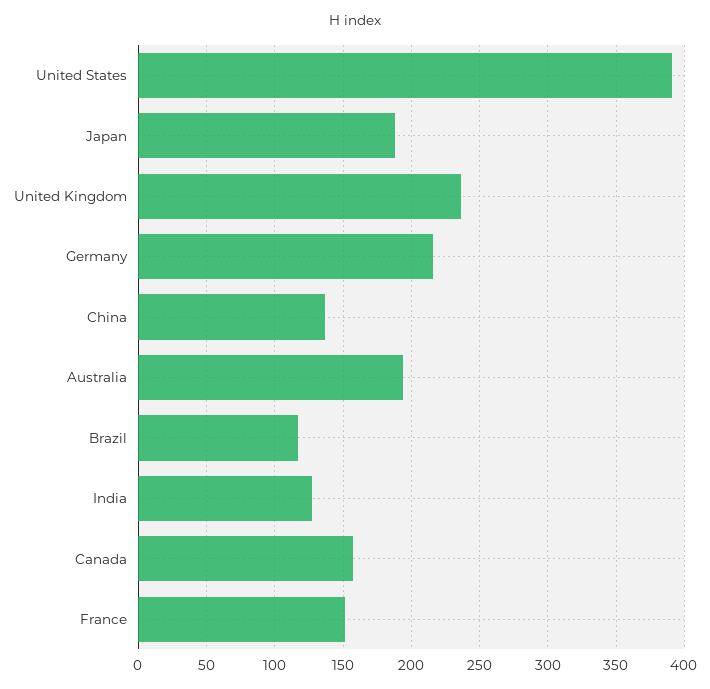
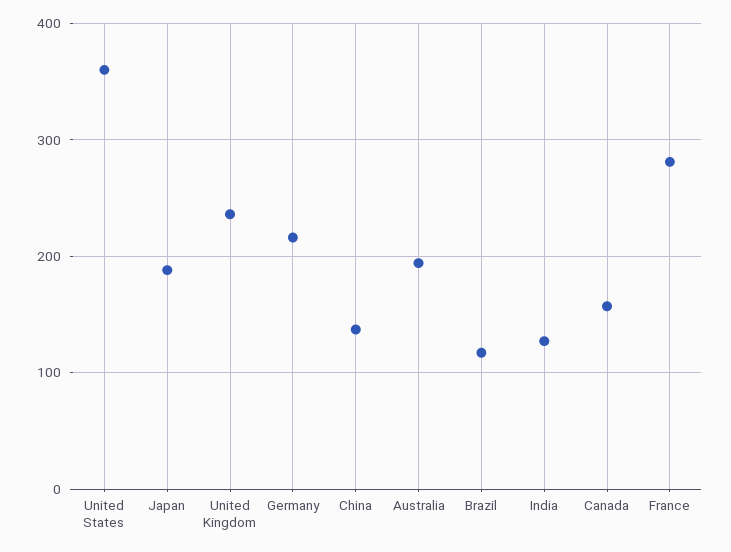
  {
-   "United States": 390,
+   "United States": 360,
    "Japan": 190,
    "United Kingdom": 235,
    "Germany": 215,
    "China": 135,
    "Australia": 195,
    "Brazil": 115,
    "India": 125,
    "Canada": 155,
-   "France": 150
+   "France": 280
  }

